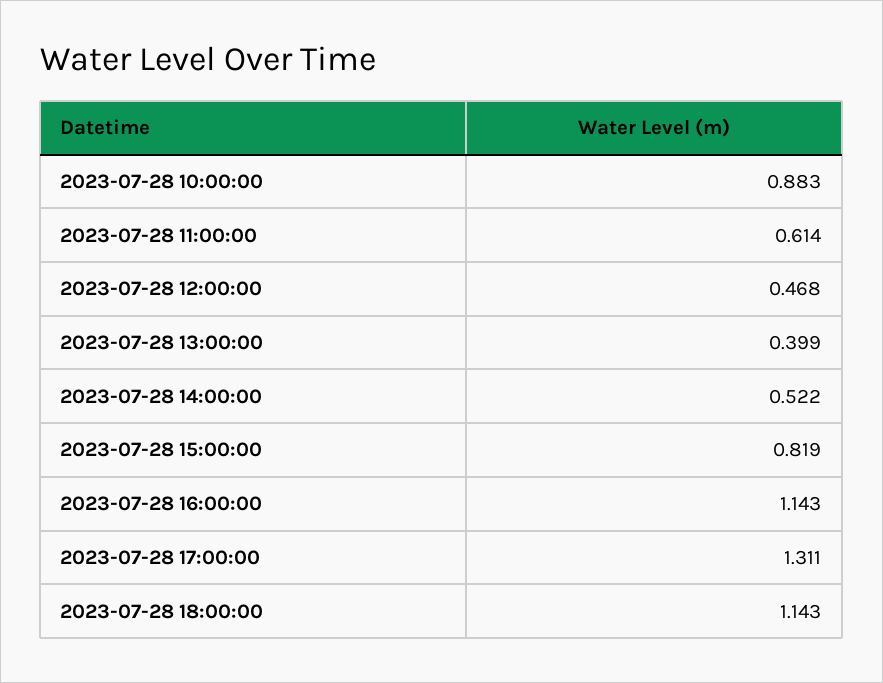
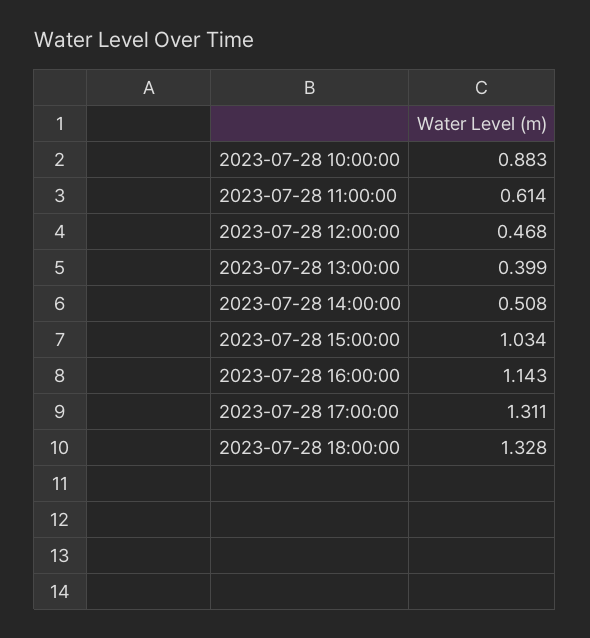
  {
    "2023-07-28 10:00:00": 0.883,
    "2023-07-28 11:00:00": 0.614,
    "2023-07-28 12:00:00": 0.468,
    "2023-07-28 13:00:00": 0.399,
-   "2023-07-28 14:00:00": 0.522,
+   "2023-07-28 14:00:00": 0.508,
-   "2023-07-28 15:00:00": 0.819,
+   "2023-07-28 15:00:00": 1.034,
    "2023-07-28 16:00:00": 1.143,
    "2023-07-28 17:00:00": 1.311,
-   "2023-07-28 18:00:00": 1.143
+   "2023-07-28 18:00:00": 1.328
  }

